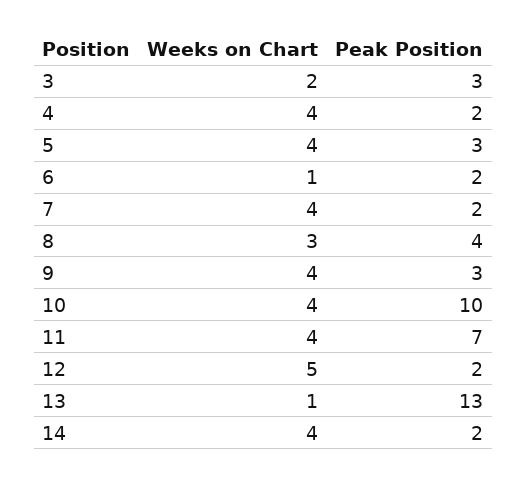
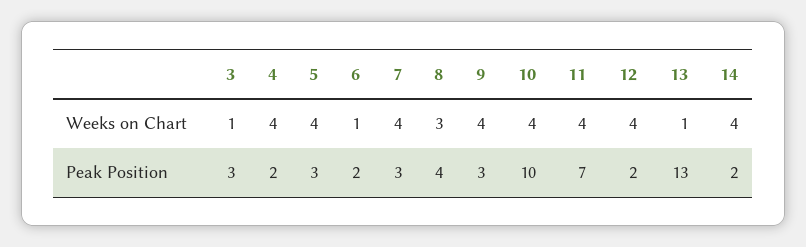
  {
    "Weeks on Chart": {
-     "3": 2,
+     "3": 1,
      "4": 4,
      "5": 4,
      "6": 1,
      "7": 4,
      "8": 3,
      "9": 4,
      "10": 4,
      "11": 4,
-     "12": 5,
+     "12": 4,
      "13": 1,
      "14": 4
    },
    "Peak Position": {
      "3": 3,
      "4": 2,
      "5": 3,
      "6": 2,
-     "7": 2,
+     "7": 3,
      "8": 4,
      "9": 3,
      "10": 10,
      "11": 7,
      "12": 2,
      "13": 13,
      "14": 2
    }
  }

